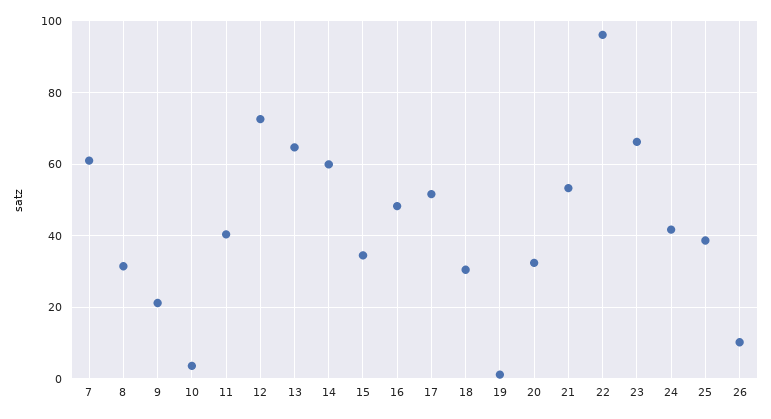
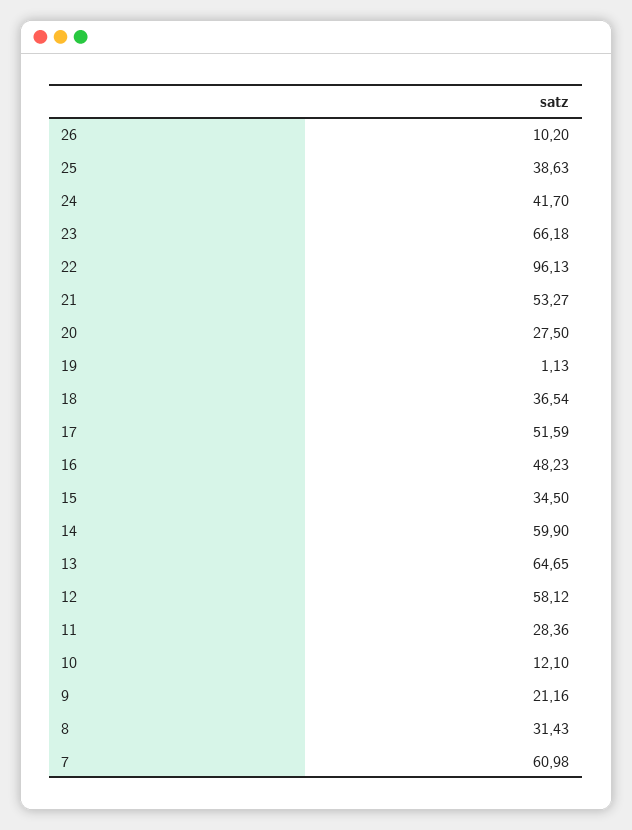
  {
    "7": 60.98,
    "8": 31.43,
    "9": 21.16,
-   "10": 4,
+   "10": 12.1,
-   "11": 40,
+   "11": 28.36,
-   "12": 72,
+   "12": 58.12,
    "13": 64.65,
    "14": 59.9,
    "15": 34.5,
    "16": 48.23,
    "17": 51.59,
-   "18": 30,
+   "18": 36.54,
    "19": 1.13,
-   "20": 32,
+   "20": 27.5,
    "21": 53.27,
    "22": 96.13,
    "23": 66.18,
    "24": 41.7,
    "25": 38.63,
    "26": 10.2
  }

